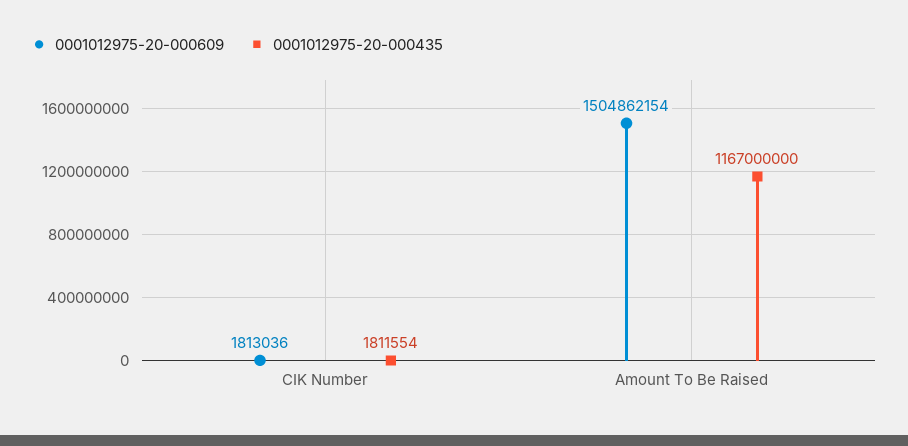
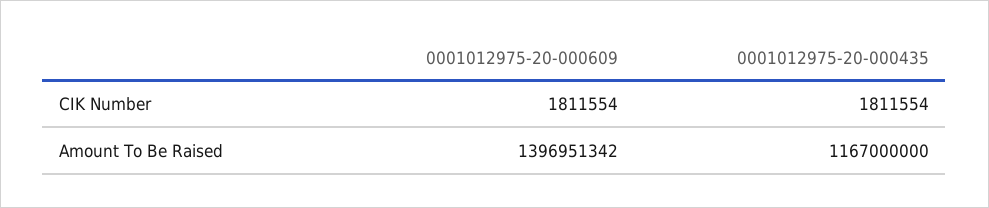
  {
    "0001012975-20-000609": {
-     "CIK Number": 1813036,
+     "CIK Number": 1811554,
-     "Amount To Be Raised": 1504862154
+     "Amount To Be Raised": 1396951342
    },
    "0001012975-20-000435": {
      "CIK Number": 1811554,
      "Amount To Be Raised": 1167000000
    }
  }

